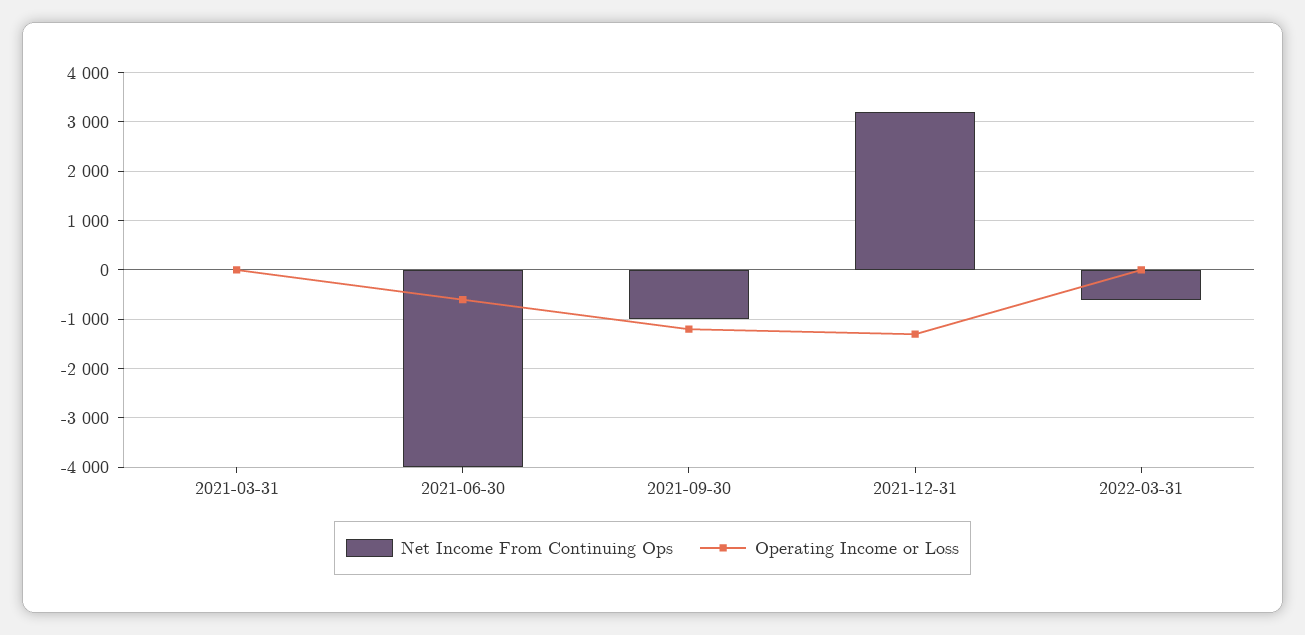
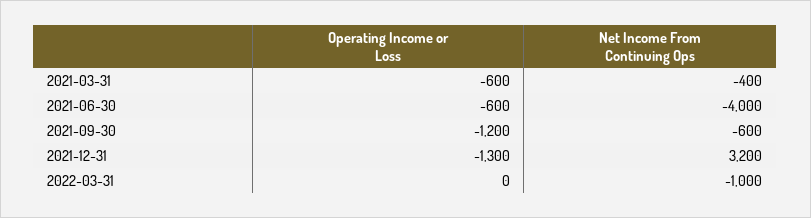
  {
    "Net Income From Continuing Ops": {
-     "2021-03-31": 0,
+     "2021-03-31": -400,
      "2021-06-30": -4000,
-     "2021-09-30": -1000,
+     "2021-09-30": -600,
      "2021-12-31": 3200,
-     "2022-03-31": -600
+     "2022-03-31": -1000
    },
    "Operating Income or Loss": {
-     "2021-03-31": 0,
+     "2021-03-31": -600,
      "2021-06-30": -600,
      "2021-09-30": -1200,
      "2021-12-31": -1300,
      "2022-03-31": 0
    }
  }

